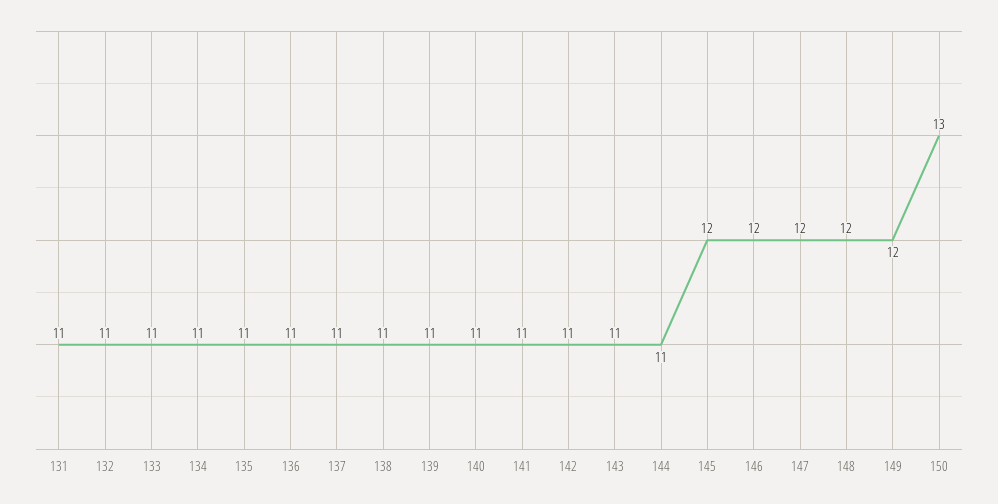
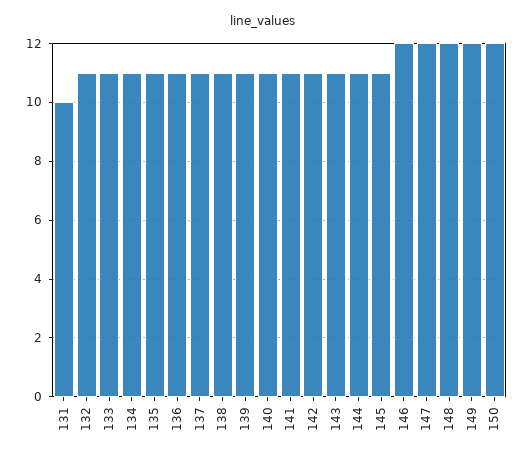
  {
-   "131": 11,
+   "131": 10,
    "132": 11,
    "133": 11,
    "134": 11,
    "135": 11,
    "136": 11,
    "137": 11,
    "138": 11,
    "139": 11,
    "140": 11,
    "141": 11,
    "142": 11,
    "143": 11,
    "144": 11,
-   "145": 12,
+   "145": 11,
    "146": 12,
    "147": 12,
    "148": 12,
    "149": 12,
-   "150": 13
+   "150": 12
  }

